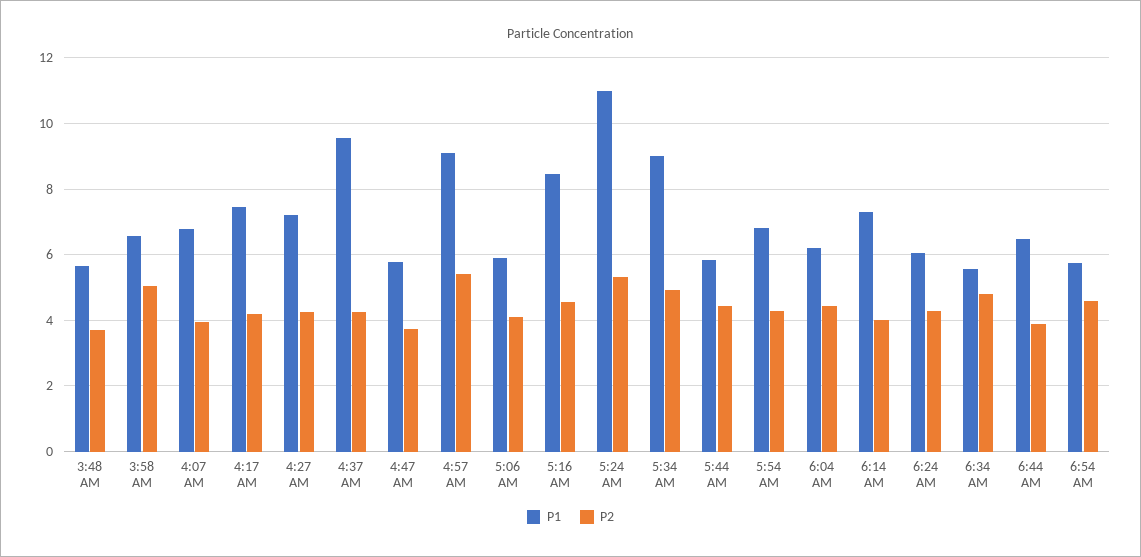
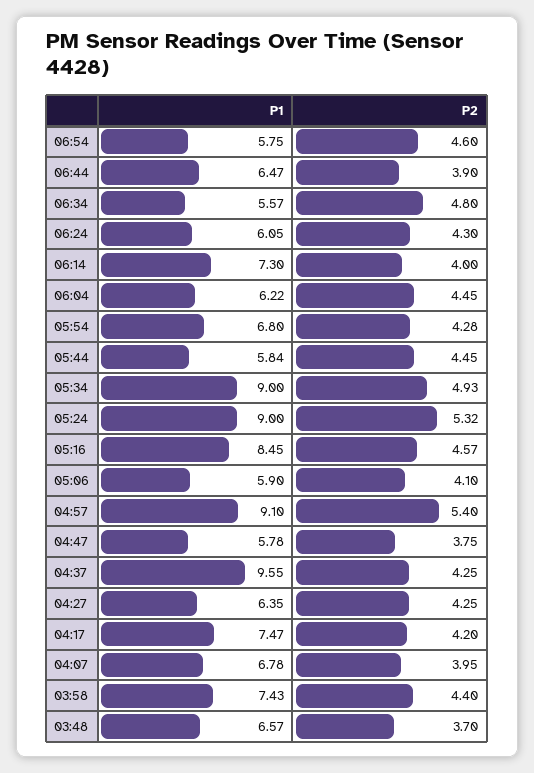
  {
    "P1": {
-     "3:48 AM": 5.6,
+     "3:48 AM": 6.57,
-     "3:58 AM": 6.6,
+     "3:58 AM": 7.43,
      "4:07 AM": 6.78,
      "4:17 AM": 7.47,
-     "4:27 AM": 7.2,
+     "4:27 AM": 6.35,
      "4:37 AM": 9.55,
      "4:47 AM": 5.78,
      "4:57 AM": 9.1,
      "5:06 AM": 5.9,
      "5:16 AM": 8.45,
-     "5:24 AM": 11,
+     "5:24 AM": 9,
      "5:34 AM": 9,
      "5:44 AM": 5.84,
      "5:54 AM": 6.8,
      "6:04 AM": 6.22,
      "6:14 AM": 7.3,
      "6:24 AM": 6.05,
      "6:34 AM": 5.57,
      "6:44 AM": 6.47,
      "6:54 AM": 5.75
    },
    "P2": {
      "3:48 AM": 3.7,
-     "3:58 AM": 5,
+     "3:58 AM": 4.4,
      "4:07 AM": 3.95,
      "4:17 AM": 4.2,
      "4:27 AM": 4.25,
      "4:37 AM": 4.25,
      "4:47 AM": 3.75,
      "4:57 AM": 5.4,
      "5:06 AM": 4.1,
      "5:16 AM": 4.57,
      "5:24 AM": 5.32,
      "5:34 AM": 4.93,
      "5:44 AM": 4.45,
      "5:54 AM": 4.28,
      "6:04 AM": 4.45,
      "6:14 AM": 4,
      "6:24 AM": 4.3,
      "6:34 AM": 4.8,
      "6:44 AM": 3.9,
      "6:54 AM": 4.6
    }
  }

